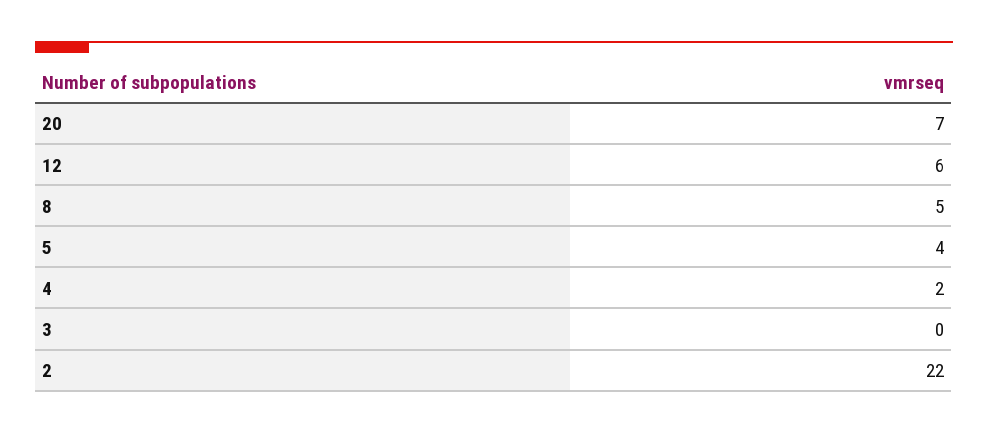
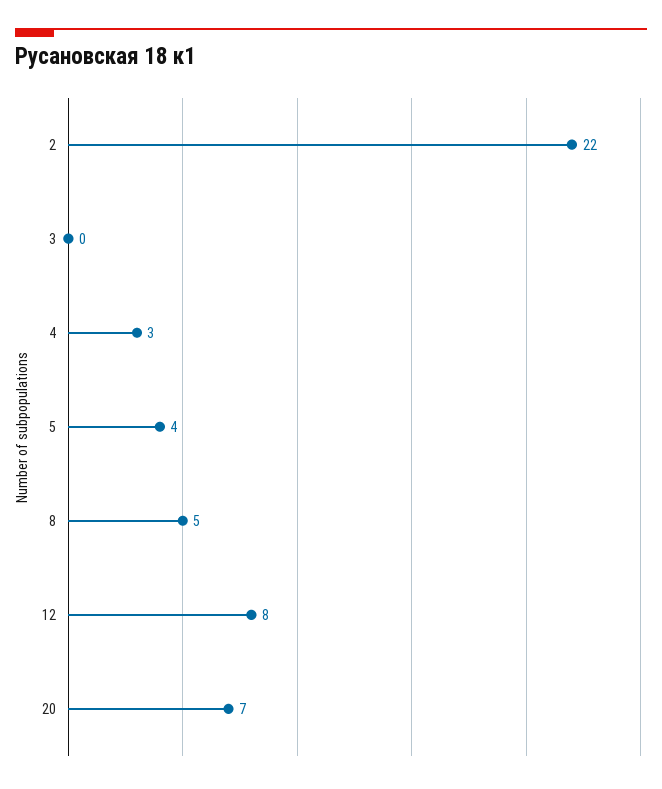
  {
    "20": 7,
-   "12": 6,
+   "12": 8,
    "8": 5,
    "5": 4,
-   "4": 2,
+   "4": 3,
    "3": 0,
    "2": 22
  }

